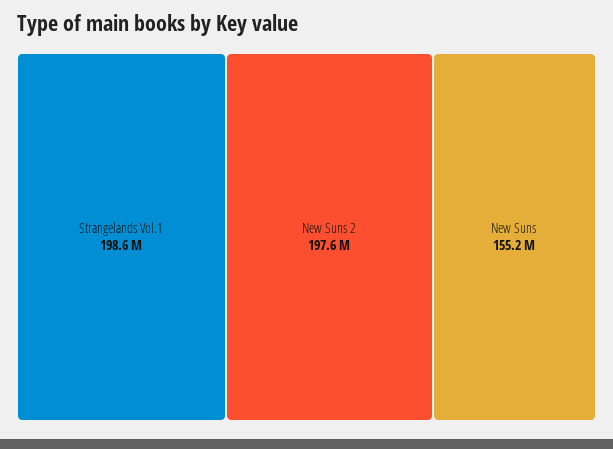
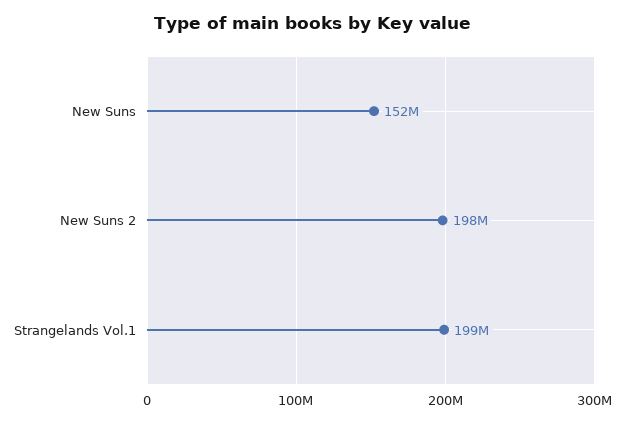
  {
    "Strangelands Vol.1": 198600000,
    "New Suns 2": 197600000,
-   "New Suns": 155200000
+   "New Suns": 152000000
  }

